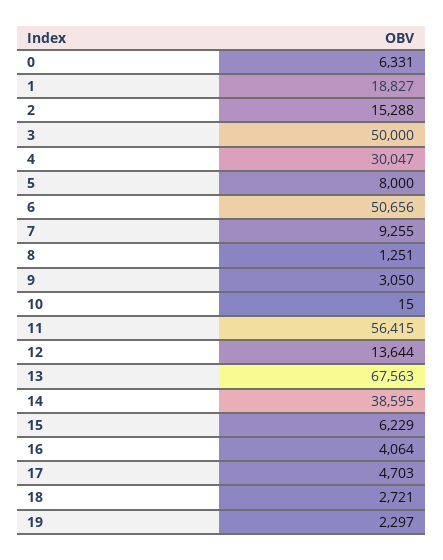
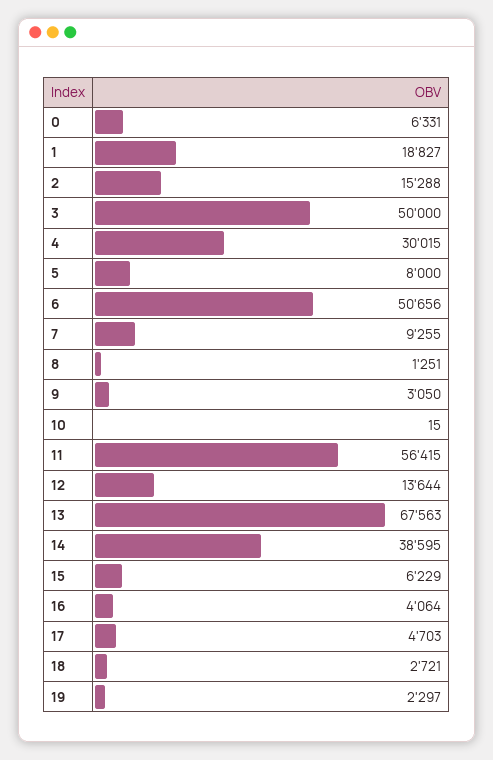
  {
    "0": 6331,
    "1": 18827,
    "2": 15288,
    "3": 50000,
-   "4": 30047,
+   "4": 30015,
    "5": 8000,
    "6": 50656,
    "7": 9255,
    "8": 1251,
    "9": 3050,
    "10": 15,
    "11": 56415,
    "12": 13644,
    "13": 67563,
    "14": 38595,
    "15": 6229,
    "16": 4064,
    "17": 4703,
    "18": 2721,
    "19": 2297
  }

